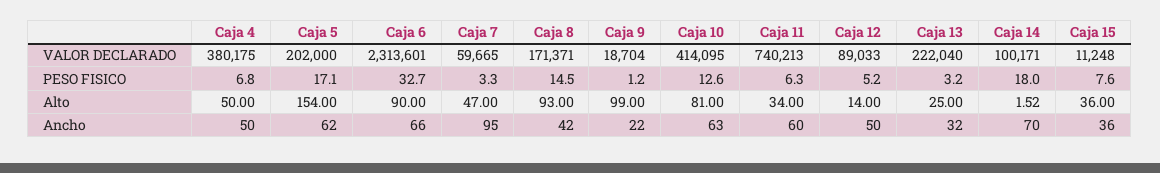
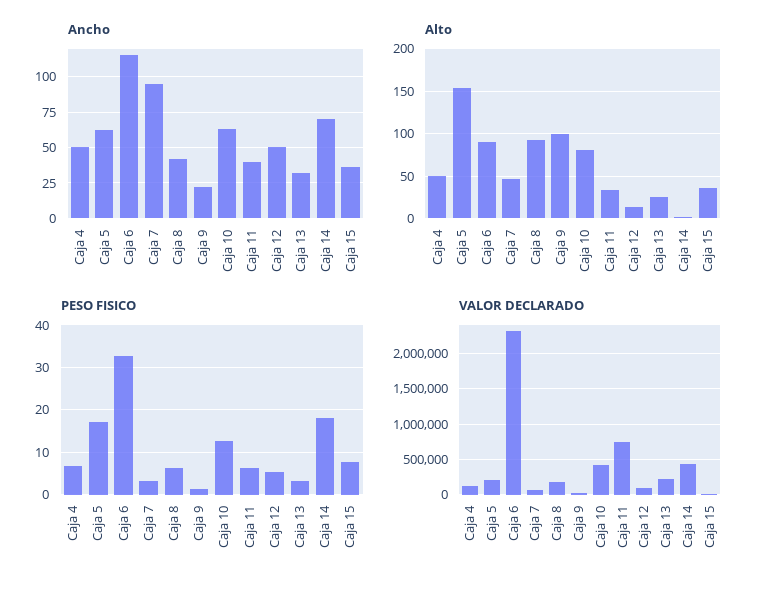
  {
    "VALOR DECLARADO": {
-     "Caja 4": 380175,
+     "Caja 4": 100000,
      "Caja 5": 202000,
      "Caja 6": 2313601,
      "Caja 7": 59665,
      "Caja 8": 171371,
      "Caja 9": 18704,
      "Caja 10": 414095,
      "Caja 11": 740213,
      "Caja 12": 89033,
      "Caja 13": 222040,
-     "Caja 14": 100171,
+     "Caja 14": 400000,
      "Caja 15": 11248
    },
    "PESO FISICO": {
      "Caja 4": 6.8,
      "Caja 5": 17.1,
      "Caja 6": 32.7,
      "Caja 7": 3.3,
-     "Caja 8": 14.5,
+     "Caja 8": 6,
      "Caja 9": 1.2,
      "Caja 10": 12.6,
      "Caja 11": 6.3,
      "Caja 12": 5.2,
      "Caja 13": 3.2,
      "Caja 14": 18,
      "Caja 15": 7.6
    },
    "Alto": {
      "Caja 4": 50,
      "Caja 5": 154,
      "Caja 6": 90,
      "Caja 7": 47,
      "Caja 8": 93,
      "Caja 9": 99,
      "Caja 10": 81,
      "Caja 11": 34,
      "Caja 12": 14,
      "Caja 13": 25,
      "Caja 14": 1.52,
      "Caja 15": 36
    },
    "Ancho": {
      "Caja 4": 50,
      "Caja 5": 62,
-     "Caja 6": 66,
+     "Caja 6": 115,
      "Caja 7": 95,
      "Caja 8": 42,
      "Caja 9": 22,
      "Caja 10": 63,
-     "Caja 11": 60,
+     "Caja 11": 40,
      "Caja 12": 50,
      "Caja 13": 32,
      "Caja 14": 70,
      "Caja 15": 36
    }
  }

